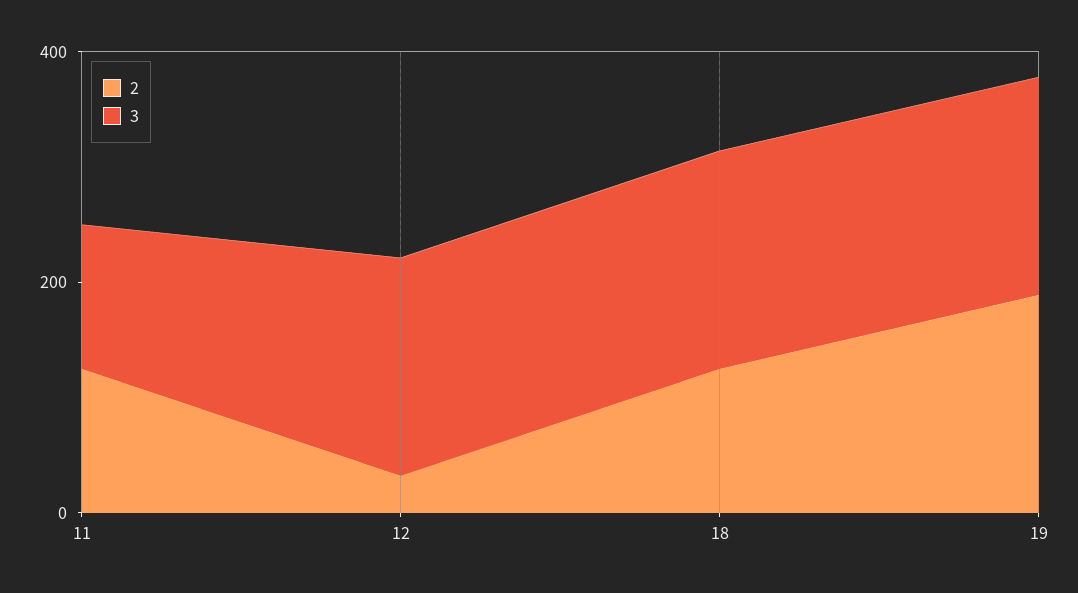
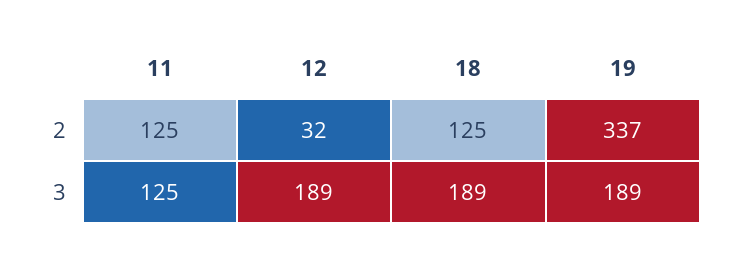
  {
    "2": {
      "11": 125,
      "12": 32,
      "18": 125,
-     "19": 200
+     "19": 337
    },
    "3": {
      "11": 125,
      "12": 189,
      "18": 189,
      "19": 189
    }
  }

